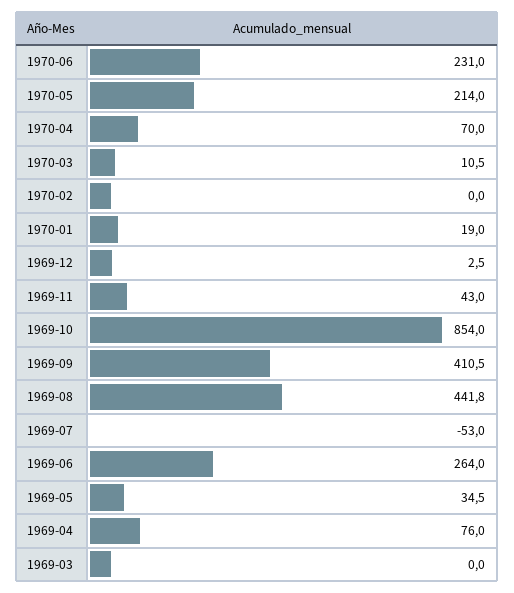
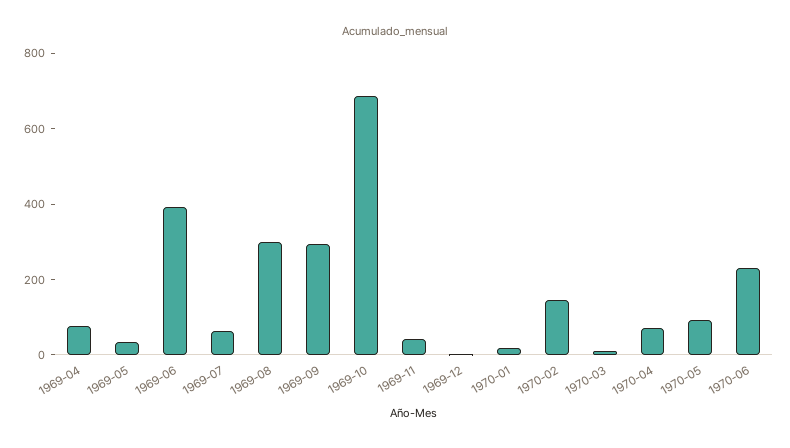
  {
    "1970-06": 231,
-   "1970-05": 214,
+   "1970-05": 100,
    "1970-04": 70,
    "1970-03": 10.5,
-   "1970-02": 0,
+   "1970-02": 150,
    "1970-01": 19,
    "1969-12": 2.5,
    "1969-11": 43,
-   "1969-10": 854,
+   "1969-10": 700,
-   "1969-09": 410.5,
+   "1969-09": 300,
-   "1969-08": 441.8,
+   "1969-08": 300,
-   "1969-07": -53,
+   "1969-07": 50,
-   "1969-06": 264,
+   "1969-06": 400,
    "1969-05": 34.5,
-   "1969-04": 76,
+   "1969-04": 76
-   "1969-03": 0
  }

